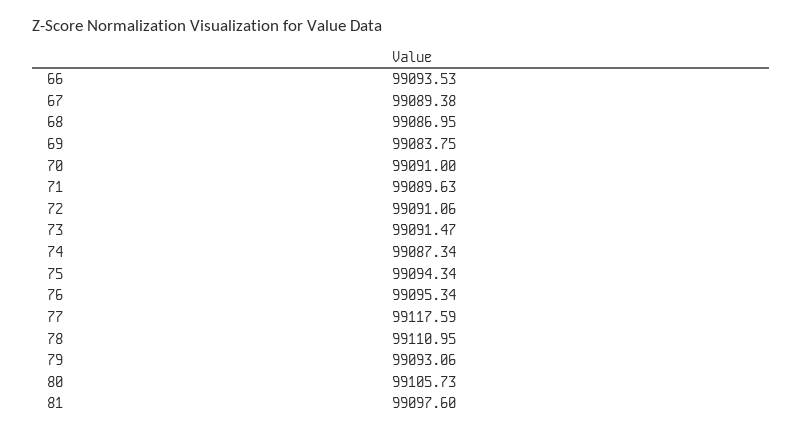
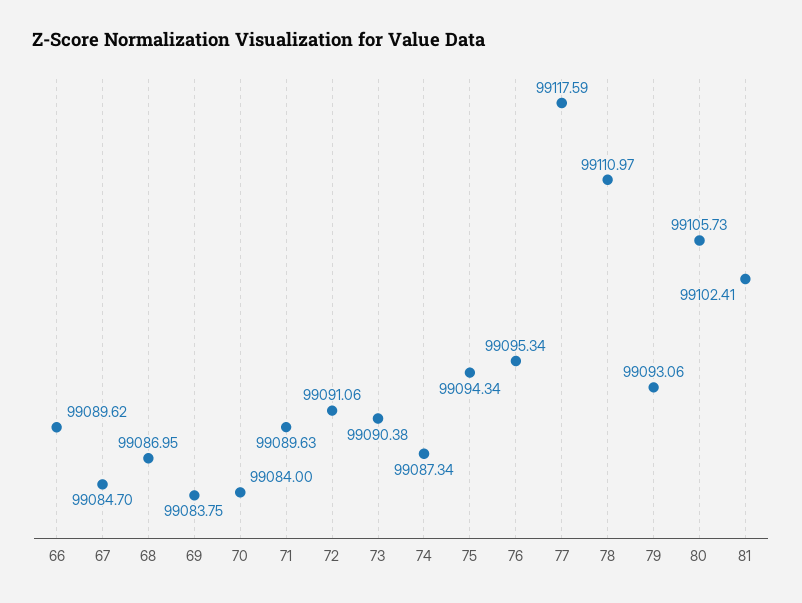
  {
-   "66": 99093.53,
+   "66": 99089.62,
-   "67": 99089.38,
+   "67": 99084.7,
    "68": 99086.95,
    "69": 99083.75,
-   "70": 99091,
+   "70": 99084,
    "71": 99089.63,
    "72": 99091.06,
-   "73": 99091.47,
+   "73": 99090.38,
    "74": 99087.34,
    "75": 99094.34,
    "76": 99095.34,
    "77": 99117.59,
-   "78": 99110.95,
+   "78": 99110.97,
    "79": 99093.06,
    "80": 99105.73,
-   "81": 99097.6
+   "81": 99102.41
  }

